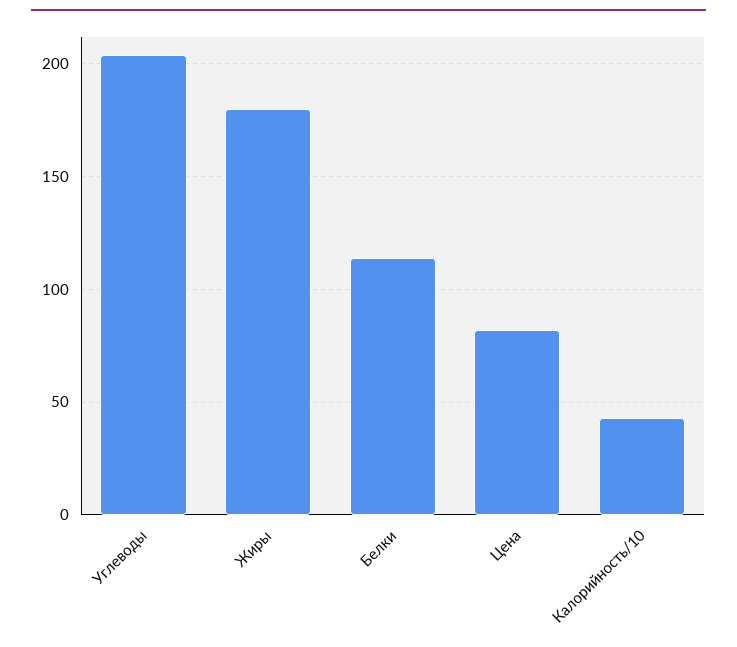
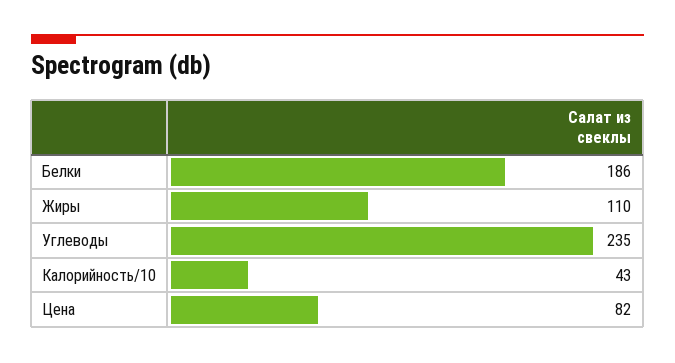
  {
-   "Углеводы": 205,
+   "Углеводы": 235,
-   "Жиры": 180,
+   "Жиры": 110,
-   "Белки": 115,
+   "Белки": 186,
    "Цена": 82,
    "Калорийность/10": 43
  }

